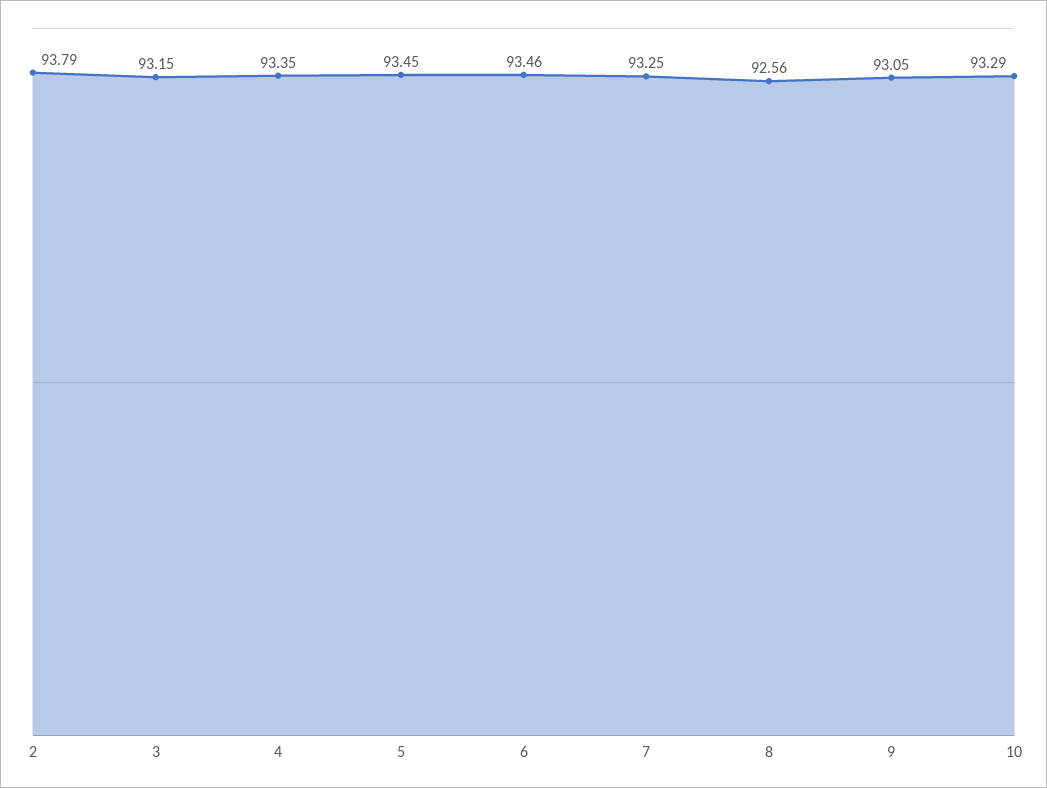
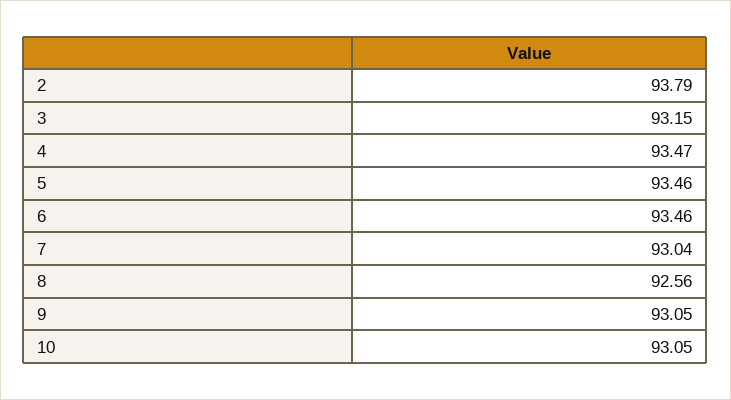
  {
    "2": 93.79,
    "3": 93.15,
-   "4": 93.35,
+   "4": 93.47,
-   "5": 93.45,
+   "5": 93.46,
    "6": 93.46,
-   "7": 93.25,
+   "7": 93.04,
    "8": 92.56,
    "9": 93.05,
-   "10": 93.29
+   "10": 93.05
  }

